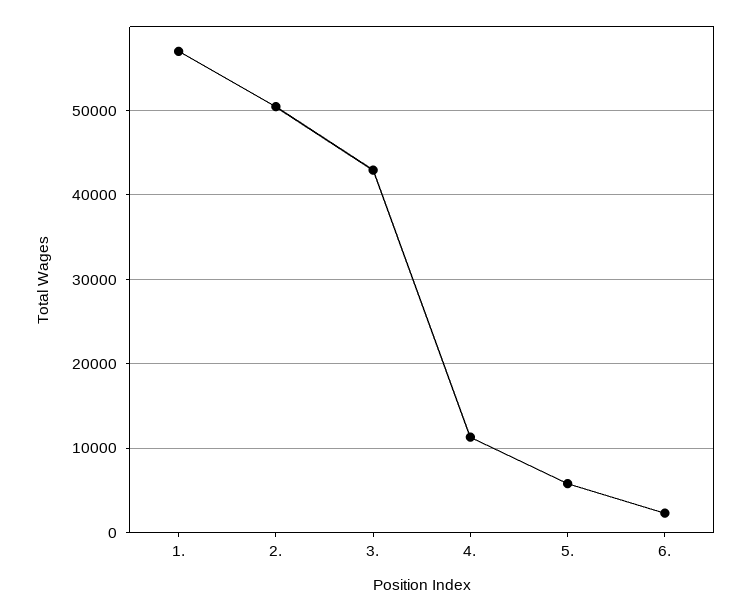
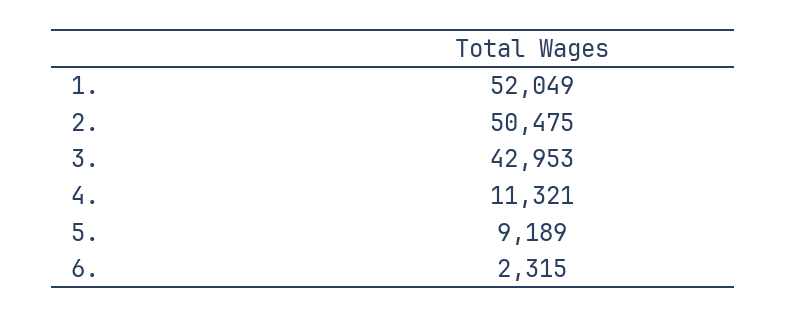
  {
-   "1.": 57000,
+   "1.": 52049,
    "2.": 50475,
    "3.": 42953,
    "4.": 11321,
-   "5.": 6000,
+   "5.": 9189,
    "6.": 2315
  }

